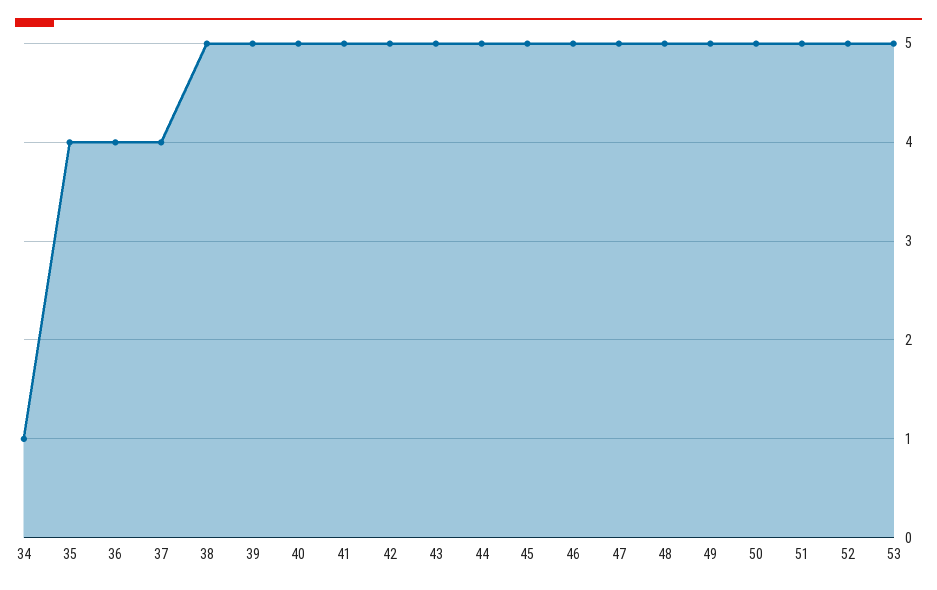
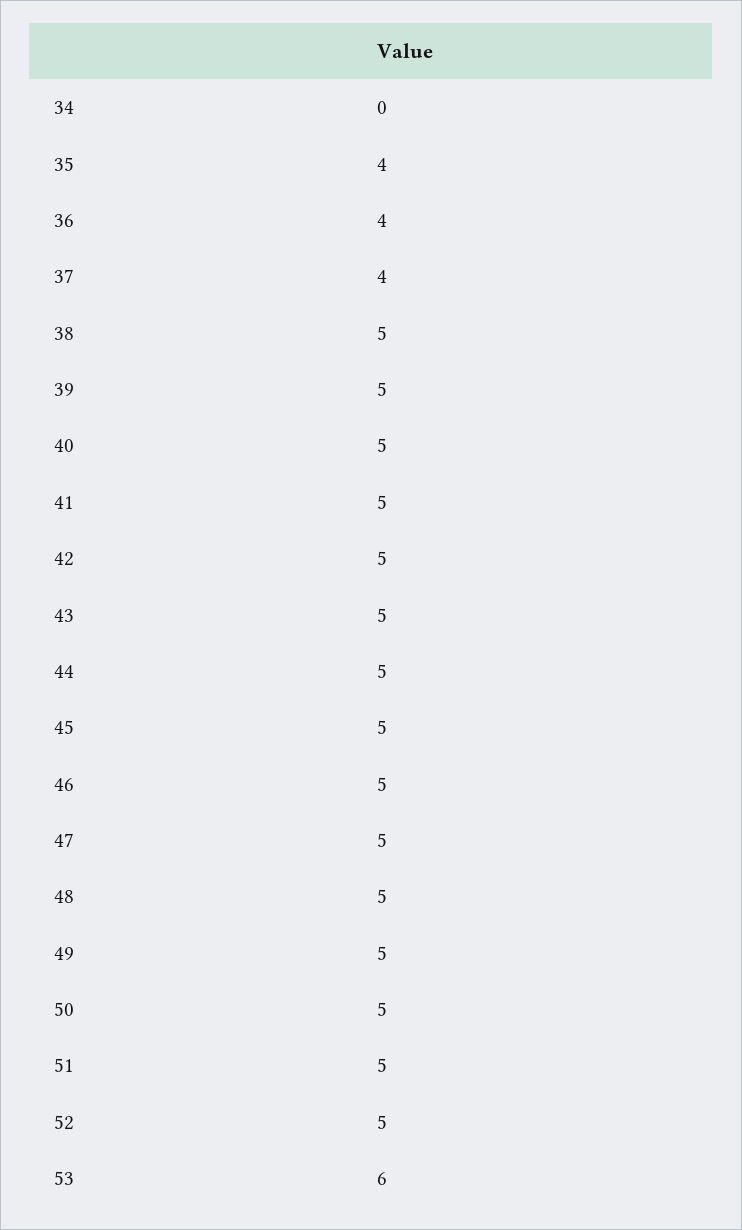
  {
-   "34": 1,
+   "34": 0,
    "35": 4,
    "36": 4,
    "37": 4,
    "38": 5,
    "39": 5,
    "40": 5,
    "41": 5,
    "42": 5,
    "43": 5,
    "44": 5,
    "45": 5,
    "46": 5,
    "47": 5,
    "48": 5,
    "49": 5,
    "50": 5,
    "51": 5,
    "52": 5,
-   "53": 5
+   "53": 6
  }

